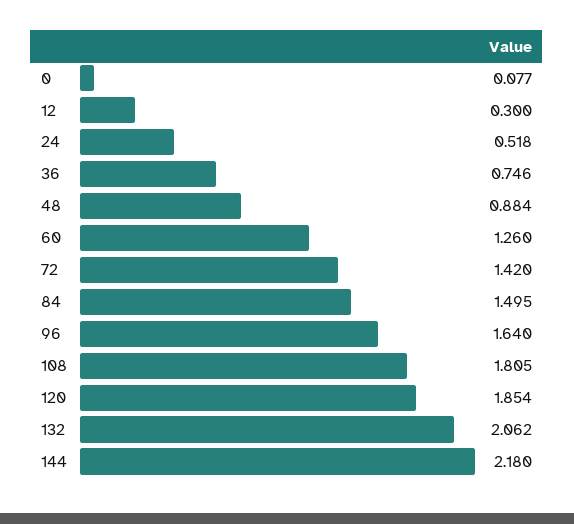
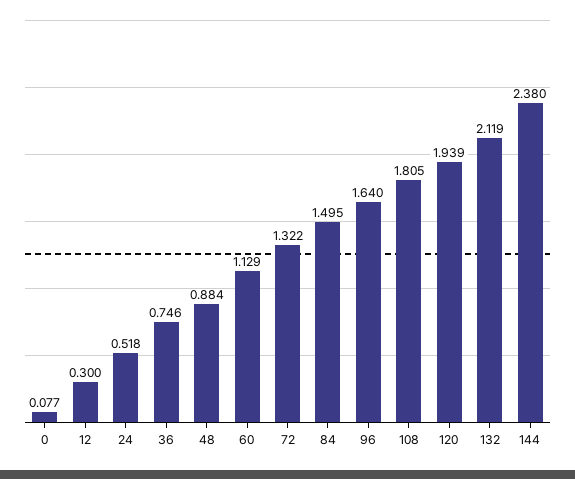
  {
    "0": 0.077,
    "12": 0.3,
    "24": 0.518,
    "36": 0.746,
    "48": 0.884,
-   "60": 1.26,
+   "60": 1.129,
-   "72": 1.42,
+   "72": 1.322,
    "84": 1.495,
    "96": 1.64,
    "108": 1.805,
-   "120": 1.854,
+   "120": 1.939,
-   "132": 2.062,
+   "132": 2.119,
-   "144": 2.18
+   "144": 2.38
  }

